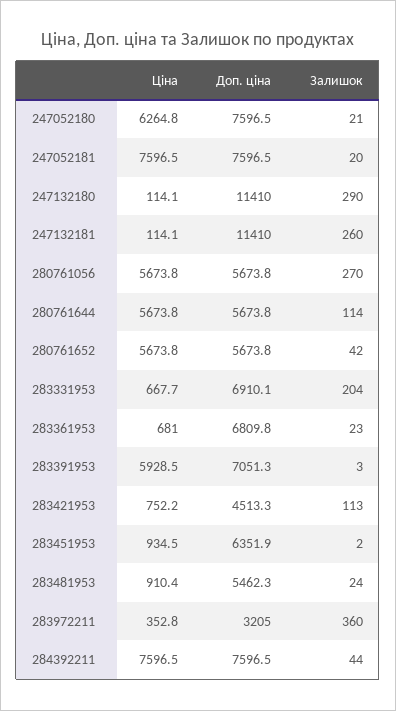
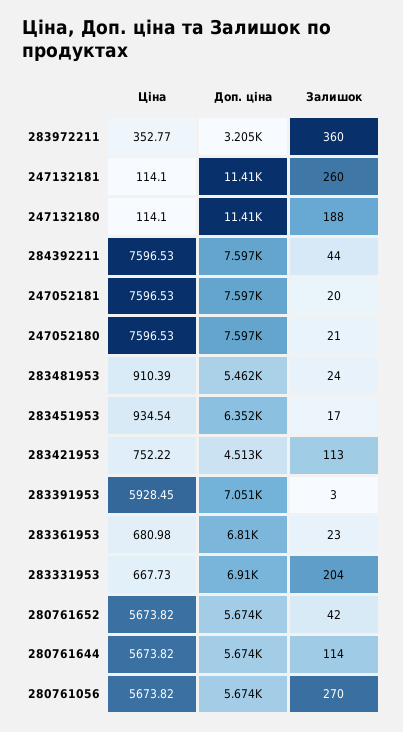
  {
    "Ціна": {
-     "247052180": 6264.8,
+     "247052180": 7596.53,
      "247052181": 7596.53,
      "247132180": 114.1,
      "247132181": 114.1,
      "280761056": 5673.82,
      "280761644": 5673.82,
      "280761652": 5673.82,
      "283331953": 667.73,
      "283361953": 680.98,
      "283391953": 5928.45,
      "283421953": 752.22,
      "283451953": 934.54,
      "283481953": 910.39,
      "283972211": 352.77,
      "284392211": 7596.53
    },
    "Доп. ціна": {
      "247052180": 7596.5,
      "247052181": 7596.5,
      "247132180": 11410,
      "247132181": 11410,
      "280761056": 5673.8,
      "280761644": 5673.8,
      "280761652": 5673.8,
      "283331953": 6910.1,
      "283361953": 6809.8,
      "283391953": 7051.3,
      "283421953": 4513.3,
      "283451953": 6351.9,
      "283481953": 5462.3,
      "283972211": 3205,
      "284392211": 7596.5
    },
    "Залишок": {
      "247052180": 21,
      "247052181": 20,
-     "247132180": 290,
+     "247132180": 188,
      "247132181": 260,
      "280761056": 270,
      "280761644": 114,
      "280761652": 42,
      "283331953": 204,
      "283361953": 23,
      "283391953": 3,
      "283421953": 113,
-     "283451953": 2,
+     "283451953": 17,
      "283481953": 24,
      "283972211": 360,
      "284392211": 44
    }
  }

